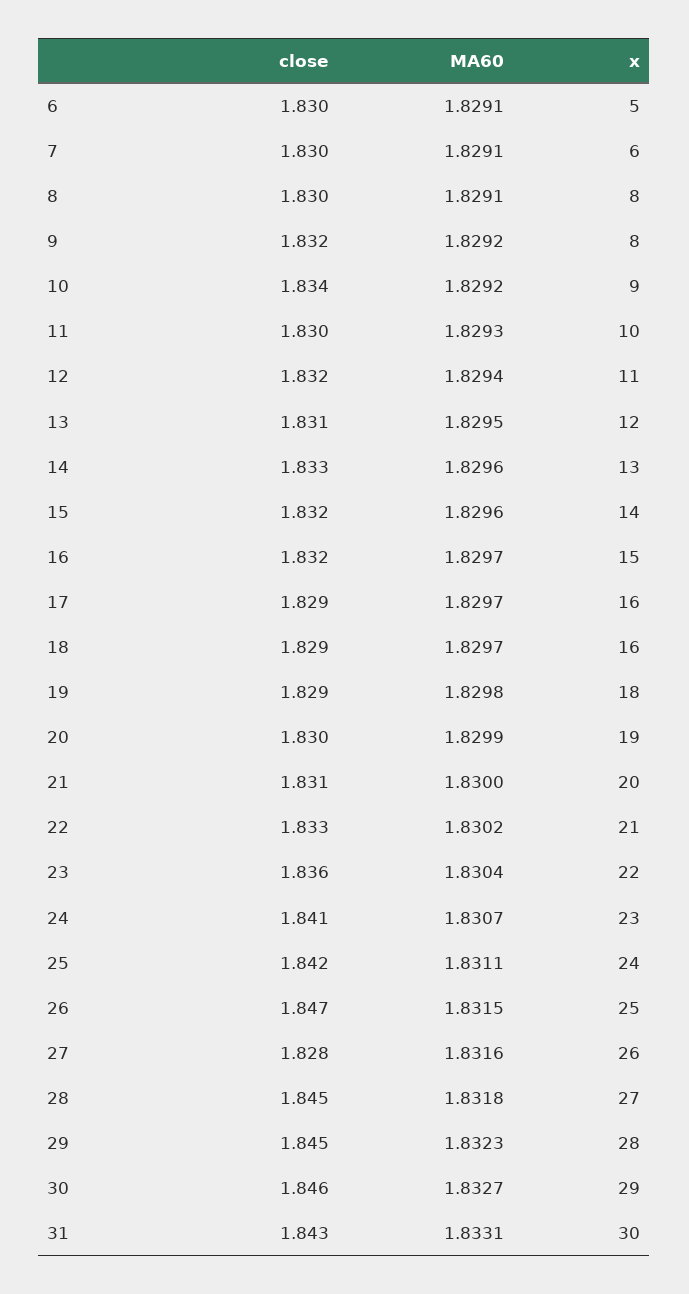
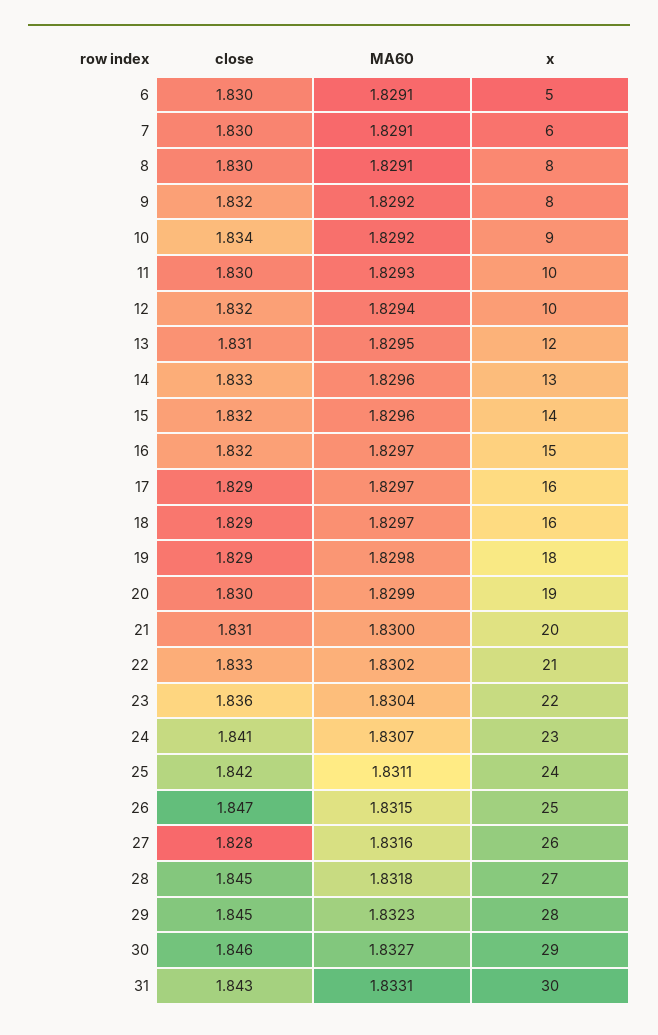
  {
    "close": {
      "6": 1.83,
      "7": 1.83,
      "8": 1.83,
      "9": 1.832,
      "10": 1.834,
      "11": 1.83,
      "12": 1.832,
      "13": 1.831,
      "14": 1.833,
      "15": 1.832,
      "16": 1.832,
      "17": 1.829,
      "18": 1.829,
      "19": 1.829,
      "20": 1.83,
      "21": 1.831,
      "22": 1.833,
      "23": 1.836,
      "24": 1.841,
      "25": 1.842,
      "26": 1.847,
      "27": 1.828,
      "28": 1.845,
      "29": 1.845,
      "30": 1.846,
      "31": 1.843
    },
    "MA60": {
      "6": 1.8291,
      "7": 1.8291,
      "8": 1.8291,
      "9": 1.8292,
      "10": 1.8292,
      "11": 1.8293,
      "12": 1.8294,
      "13": 1.8295,
      "14": 1.8296,
      "15": 1.8296,
      "16": 1.8297,
      "17": 1.8297,
      "18": 1.8297,
      "19": 1.8298,
      "20": 1.8299,
      "21": 1.83,
      "22": 1.8302,
      "23": 1.8304,
      "24": 1.8307,
      "25": 1.8311,
      "26": 1.8315,
      "27": 1.8316,
      "28": 1.8318,
      "29": 1.8323,
      "30": 1.8327,
      "31": 1.8331
    },
    "x": {
      "6": 5,
      "7": 6,
      "8": 8,
      "9": 8,
      "10": 9,
      "11": 10,
-     "12": 11,
+     "12": 10,
      "13": 12,
      "14": 13,
      "15": 14,
      "16": 15,
      "17": 16,
      "18": 16,
      "19": 18,
      "20": 19,
      "21": 20,
      "22": 21,
      "23": 22,
      "24": 23,
      "25": 24,
      "26": 25,
      "27": 26,
      "28": 27,
      "29": 28,
      "30": 29,
      "31": 30
    }
  }

